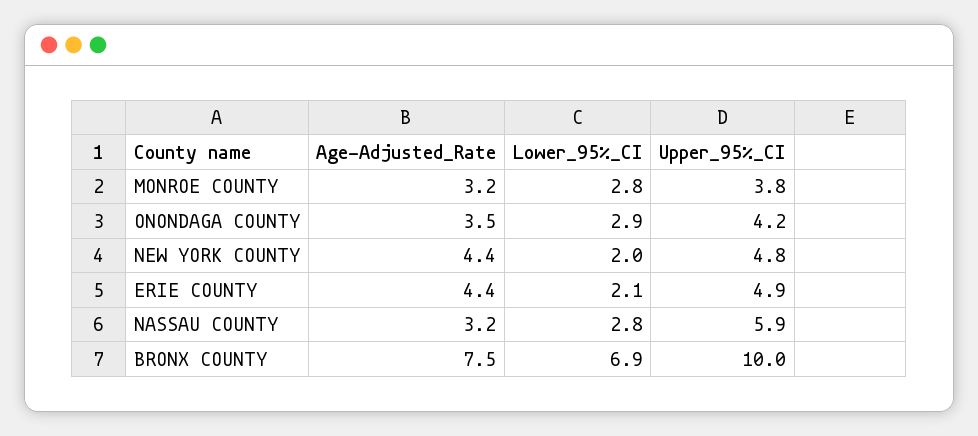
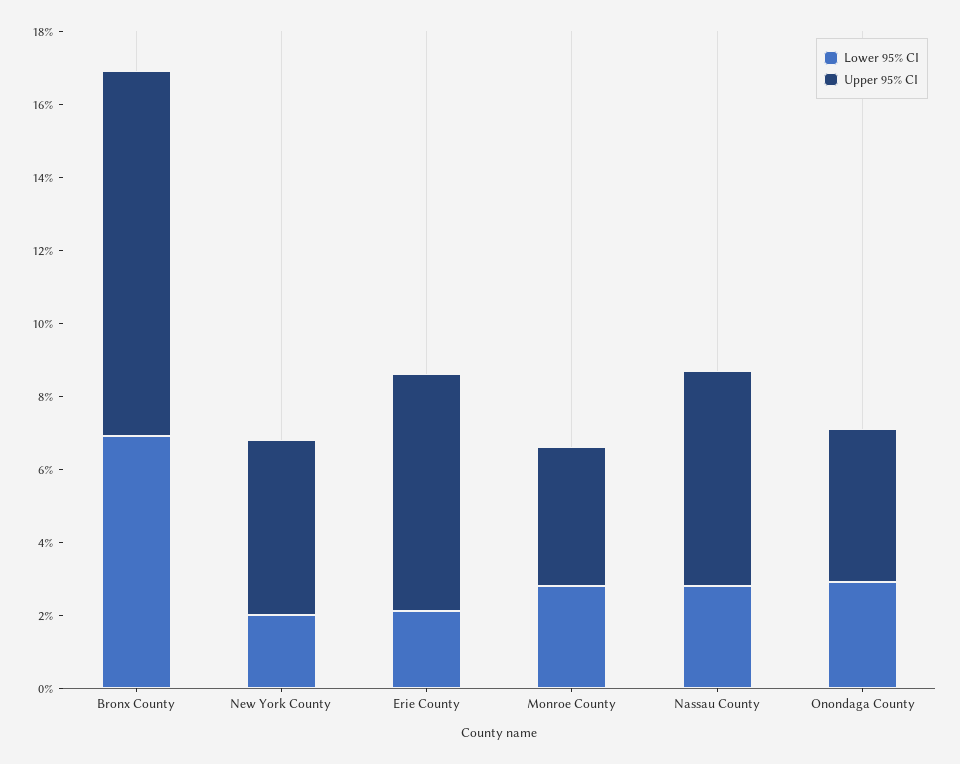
  {
-   "Age-Adjusted_Rate": {
-     "MONROE COUNTY": 3.2,
-     "ONONDAGA COUNTY": 3.5,
-     "NEW YORK COUNTY": 4.4,
-     "ERIE COUNTY": 4.4,
-     "NASSAU COUNTY": 3.2,
-     "BRONX COUNTY": 7.5
-   },
    "Lower_95%_CI": {
      "MONROE COUNTY": 2.8,
      "ONONDAGA COUNTY": 2.9,
      "NEW YORK COUNTY": 2,
      "ERIE COUNTY": 2.1,
      "NASSAU COUNTY": 2.8,
      "BRONX COUNTY": 6.9
    },
    "Upper_95%_CI": {
      "MONROE COUNTY": 3.8,
      "ONONDAGA COUNTY": 4.2,
      "NEW YORK COUNTY": 4.8,
-     "ERIE COUNTY": 4.9,
+     "ERIE COUNTY": 6.5,
      "NASSAU COUNTY": 5.9,
      "BRONX COUNTY": 10
    }
  }

